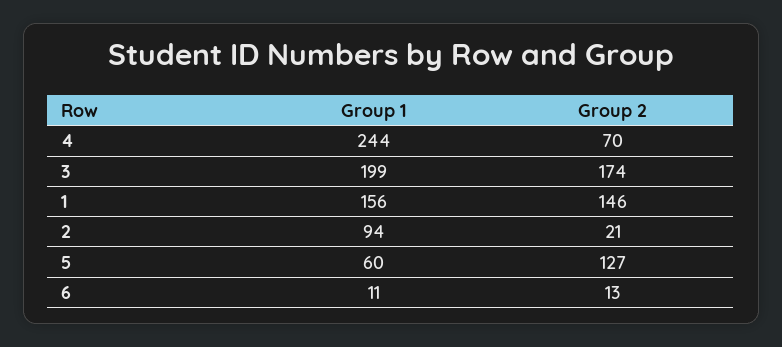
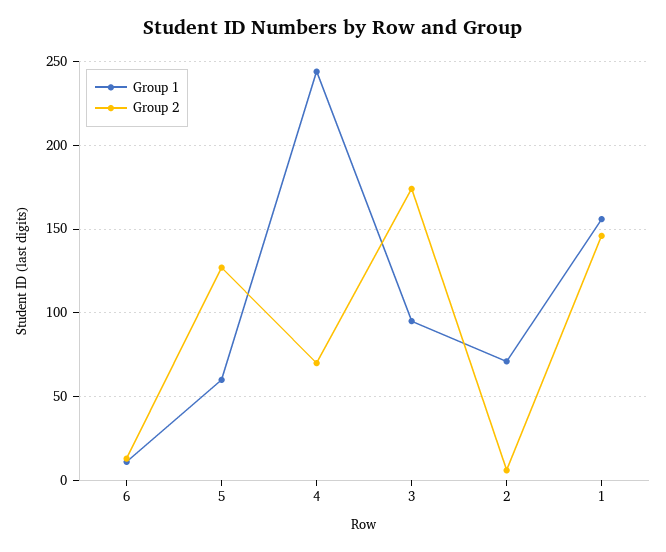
  {
    "Group 1": {
      "4": 244,
-     "3": 199,
+     "3": 95,
      "1": 156,
-     "2": 94,
+     "2": 70,
      "5": 60,
      "6": 11
    },
    "Group 2": {
      "4": 70,
      "3": 174,
      "1": 146,
-     "2": 21,
+     "2": 5,
      "5": 127,
      "6": 13
    }
  }

